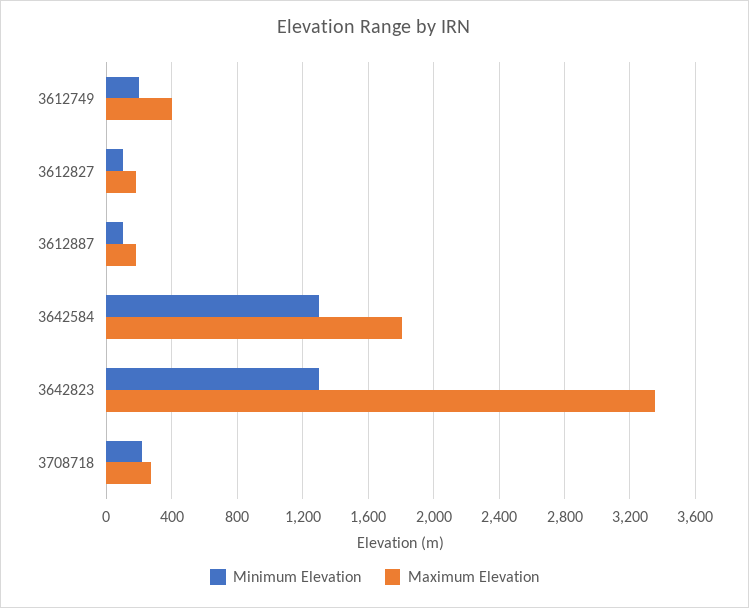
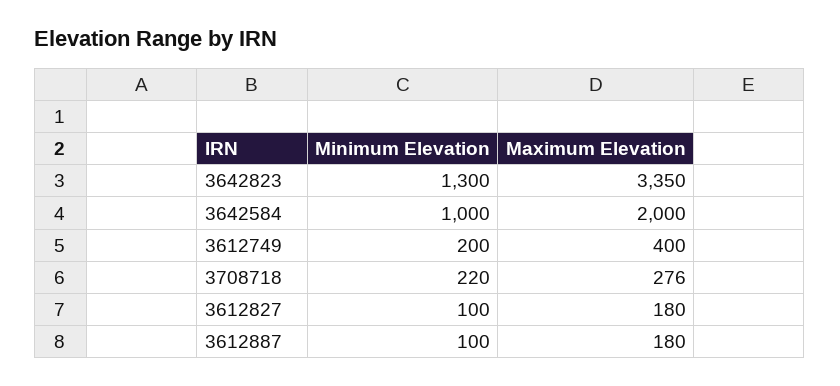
  {
    "Minimum Elevation": {
      "3612749": 200,
      "3612827": 100,
      "3612887": 100,
-     "3642584": 1300,
+     "3642584": 1000,
      "3642823": 1300,
      "3708718": 220
    },
    "Maximum Elevation": {
      "3612749": 400,
      "3612827": 180,
      "3612887": 180,
-     "3642584": 1800,
+     "3642584": 2000,
      "3642823": 3350,
      "3708718": 276
    }
  }

